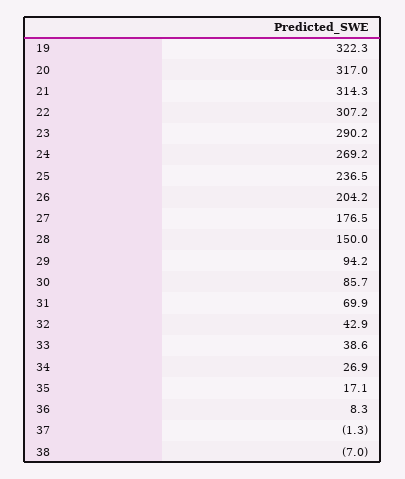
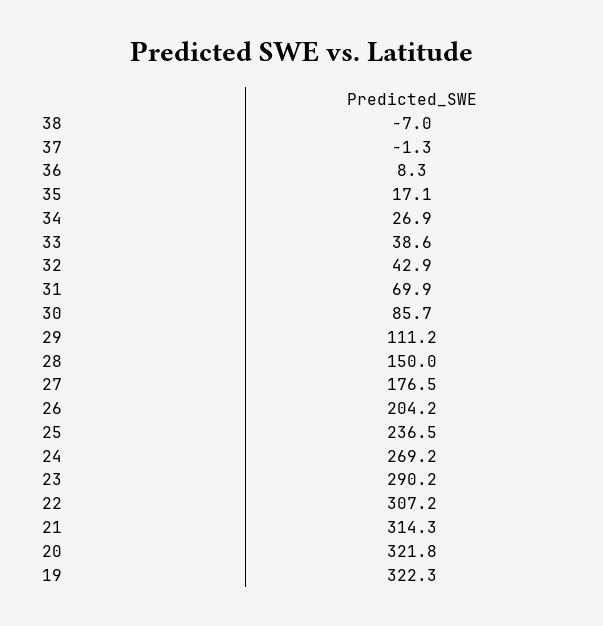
  {
    "19": 322.3,
-   "20": 317,
+   "20": 321.8,
    "21": 314.3,
    "22": 307.2,
    "23": 290.2,
    "24": 269.2,
    "25": 236.5,
    "26": 204.2,
    "27": 176.5,
    "28": 150,
-   "29": 94.2,
+   "29": 111.2,
    "30": 85.7,
    "31": 69.9,
    "32": 42.9,
    "33": 38.6,
    "34": 26.9,
    "35": 17.1,
    "36": 8.3,
    "37": -1.3,
    "38": -7
  }

